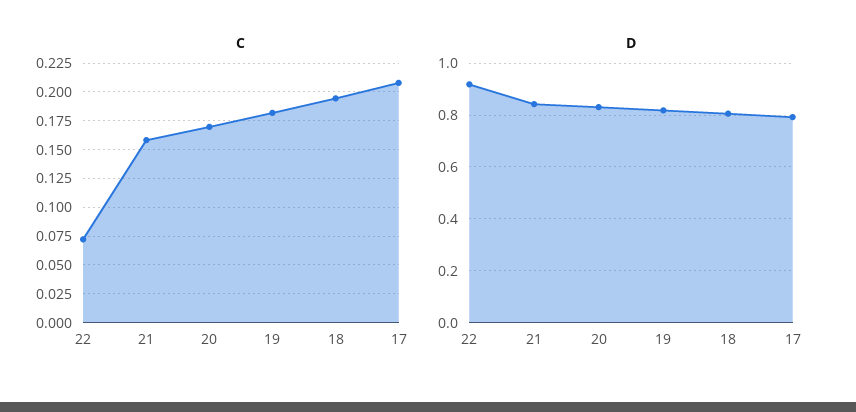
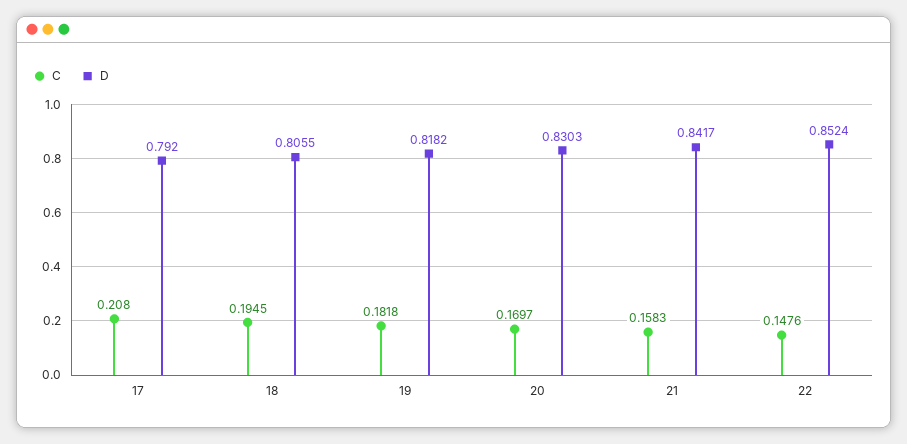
  {
    "C": {
-     "22": 0.075,
+     "22": 0.1476,
      "21": 0.1583,
      "20": 0.1697,
      "19": 0.1818,
      "18": 0.1945,
      "17": 0.208
    },
    "D": {
-     "22": 0.925,
+     "22": 0.8524,
      "21": 0.8417,
      "20": 0.8303,
      "19": 0.8182,
      "18": 0.8055,
      "17": 0.792
    }
  }

